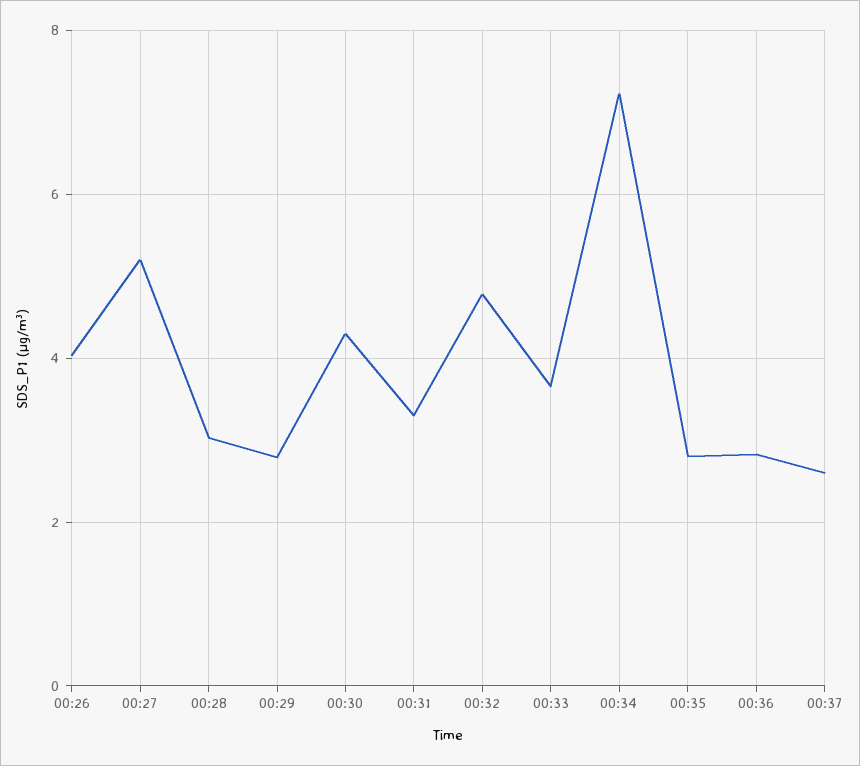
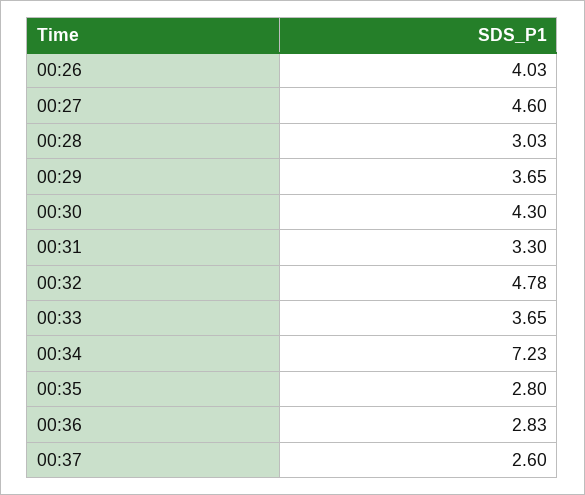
  {
    "00:26": 4.03,
-   "00:27": 5.2,
+   "00:27": 4.6,
    "00:28": 3.03,
-   "00:29": 2.8,
+   "00:29": 3.65,
    "00:30": 4.3,
    "00:31": 3.3,
    "00:32": 4.78,
    "00:33": 3.65,
    "00:34": 7.23,
    "00:35": 2.8,
    "00:36": 2.83,
    "00:37": 2.6
  }

